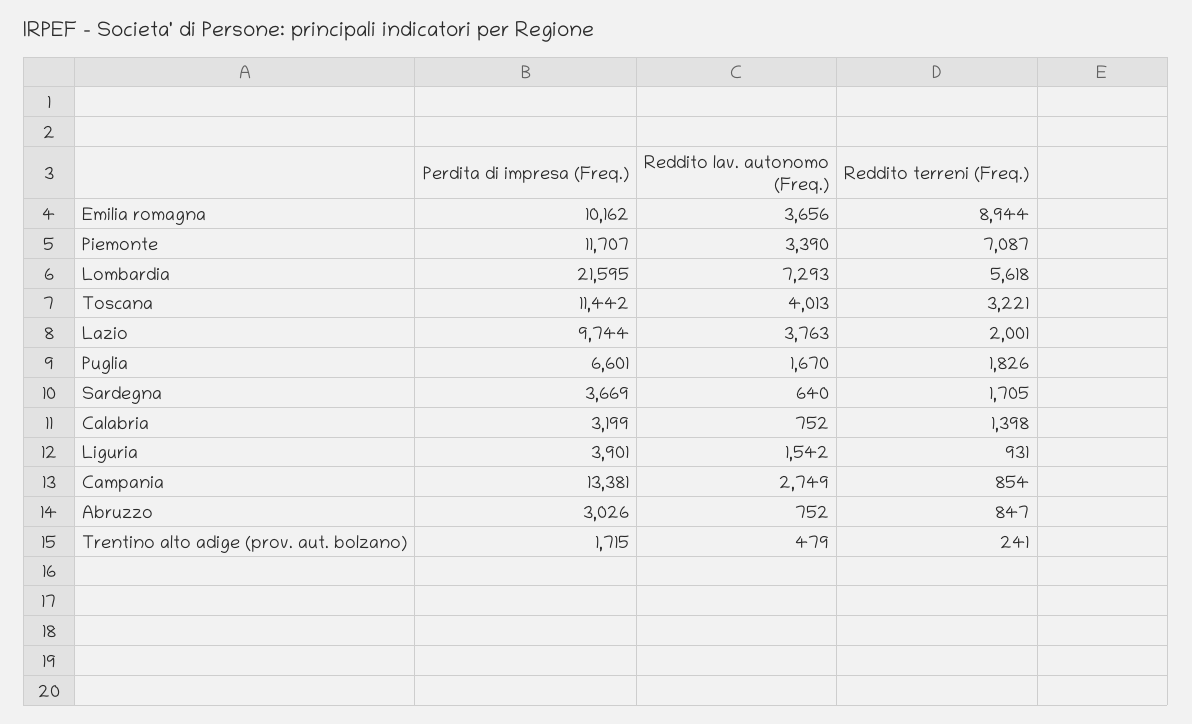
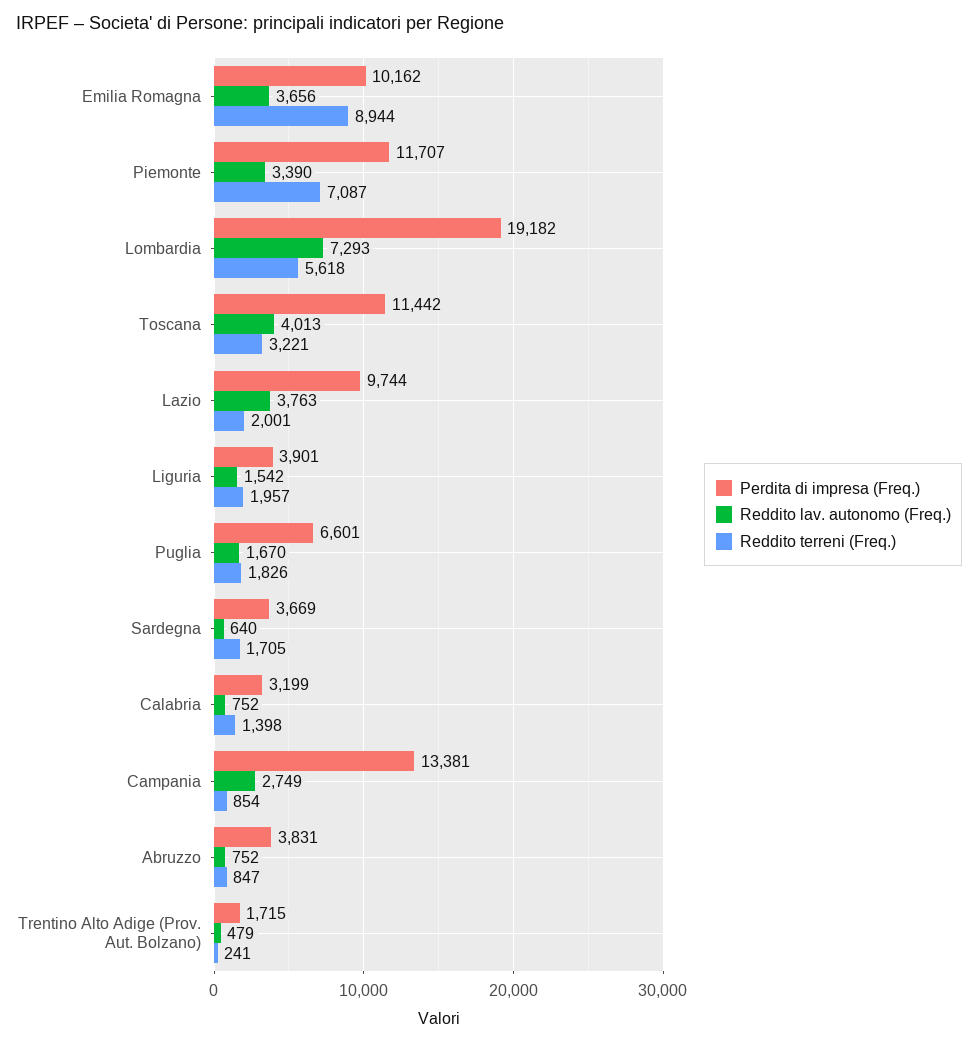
  {
    "Perdita di impresa (Freq.)": {
      "Emilia romagna": 10162,
      "Piemonte": 11707,
-     "Lombardia": 21595,
+     "Lombardia": 19182,
      "Toscana": 11442,
      "Lazio": 9744,
      "Puglia": 6601,
      "Sardegna": 3669,
      "Calabria": 3199,
      "Liguria": 3901,
      "Campania": 13381,
-     "Abruzzo": 3026,
+     "Abruzzo": 3831,
      "Trentino alto adige (prov. aut. bolzano)": 1715
    },
    "Reddito lav. autonomo (Freq.)": {
      "Emilia romagna": 3656,
      "Piemonte": 3390,
      "Lombardia": 7293,
      "Toscana": 4013,
      "Lazio": 3763,
      "Puglia": 1670,
      "Sardegna": 640,
      "Calabria": 752,
      "Liguria": 1542,
      "Campania": 2749,
      "Abruzzo": 752,
      "Trentino alto adige (prov. aut. bolzano)": 479
    },
    "Reddito terreni (Freq.)": {
      "Emilia romagna": 8944,
      "Piemonte": 7087,
      "Lombardia": 5618,
      "Toscana": 3221,
      "Lazio": 2001,
      "Puglia": 1826,
      "Sardegna": 1705,
      "Calabria": 1398,
-     "Liguria": 931,
+     "Liguria": 1957,
      "Campania": 854,
      "Abruzzo": 847,
      "Trentino alto adige (prov. aut. bolzano)": 241
    }
  }

